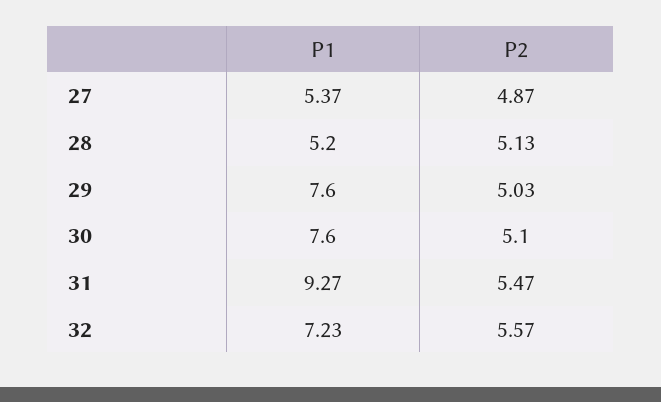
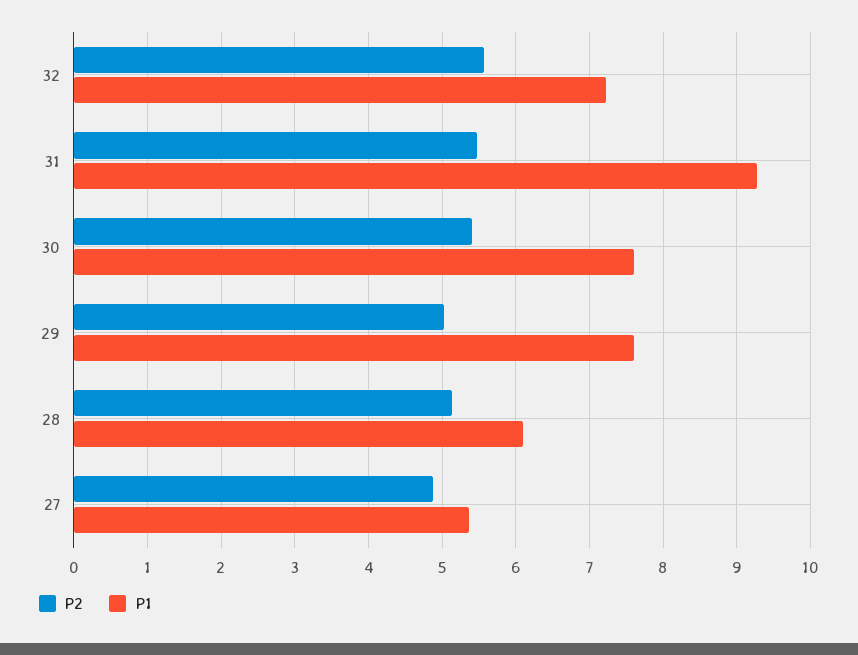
  {
    "P1": {
      "27": 5.37,
-     "28": 5.2,
+     "28": 6.1,
      "29": 7.6,
      "30": 7.6,
      "31": 9.27,
      "32": 7.23
    },
    "P2": {
      "27": 4.87,
      "28": 5.13,
      "29": 5.03,
-     "30": 5.1,
+     "30": 5.4,
      "31": 5.47,
      "32": 5.57
    }
  }

